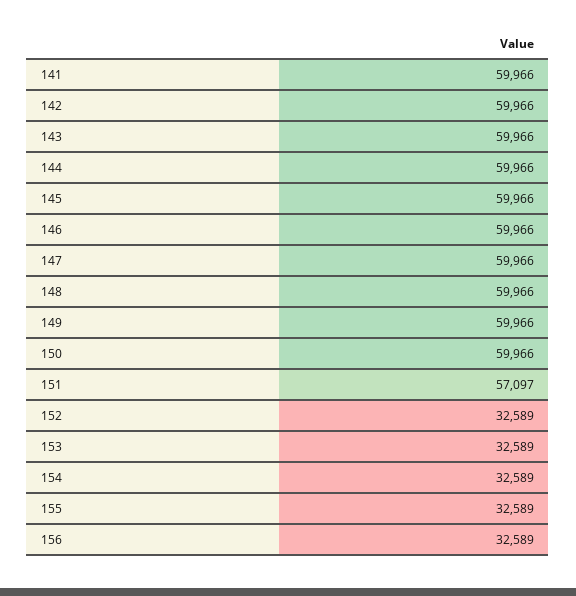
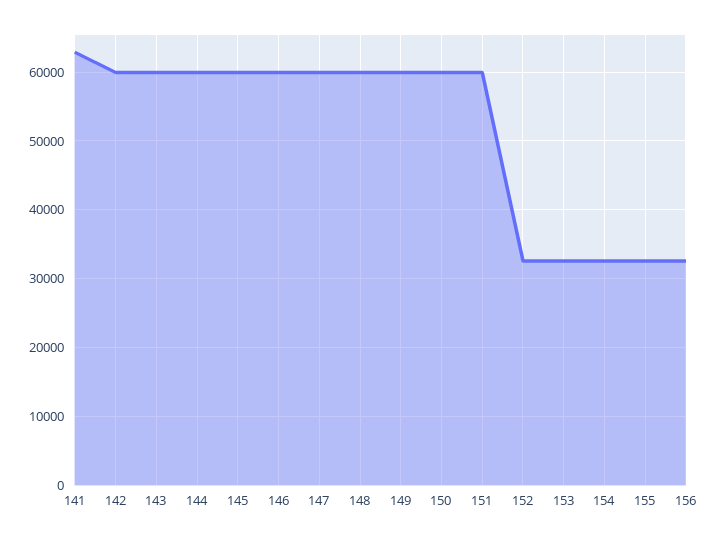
  {
-   "141": 59966,
+   "141": 63000,
    "142": 59966,
    "143": 59966,
    "144": 59966,
    "145": 59966,
    "146": 59966,
    "147": 59966,
    "148": 59966,
    "149": 59966,
    "150": 59966,
-   "151": 57097,
+   "151": 60000,
    "152": 32589,
    "153": 32589,
    "154": 32589,
    "155": 32589,
    "156": 32589
  }

